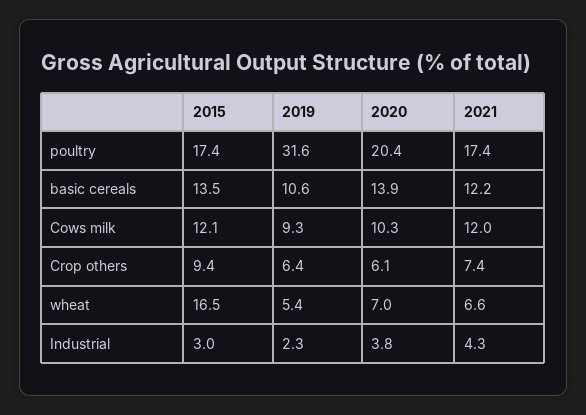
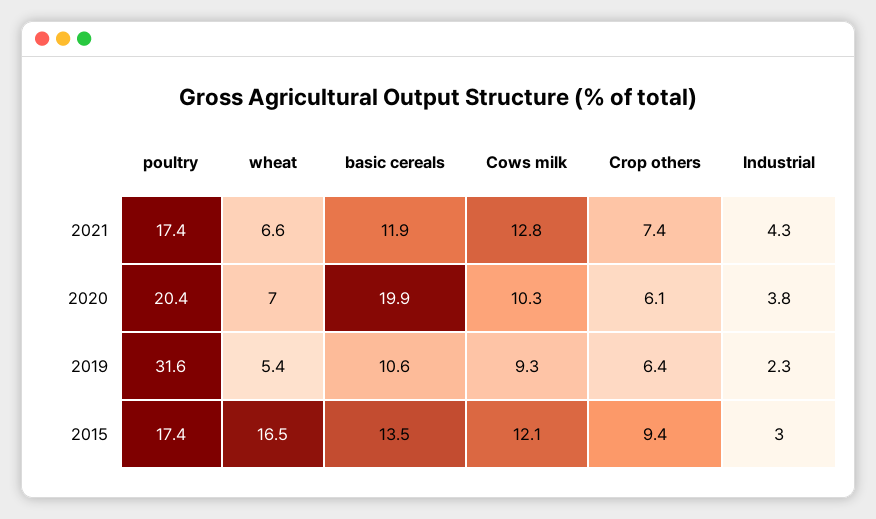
  {
    "2015": {
      "poultry": 17.4,
      "basic cereals": 13.5,
      "Cows milk": 12.1,
      "Crop others": 9.4,
      "wheat": 16.5,
      "Industrial": 3
    },
    "2019": {
      "poultry": 31.6,
      "basic cereals": 10.6,
      "Cows milk": 9.3,
      "Crop others": 6.4,
      "wheat": 5.4,
      "Industrial": 2.3
    },
    "2020": {
      "poultry": 20.4,
-     "basic cereals": 13.9,
+     "basic cereals": 19.9,
      "Cows milk": 10.3,
      "Crop others": 6.1,
      "wheat": 7,
      "Industrial": 3.8
    },
    "2021": {
      "poultry": 17.4,
-     "basic cereals": 12.2,
+     "basic cereals": 11.9,
-     "Cows milk": 12,
+     "Cows milk": 12.8,
      "Crop others": 7.4,
      "wheat": 6.6,
      "Industrial": 4.3
    }
  }

